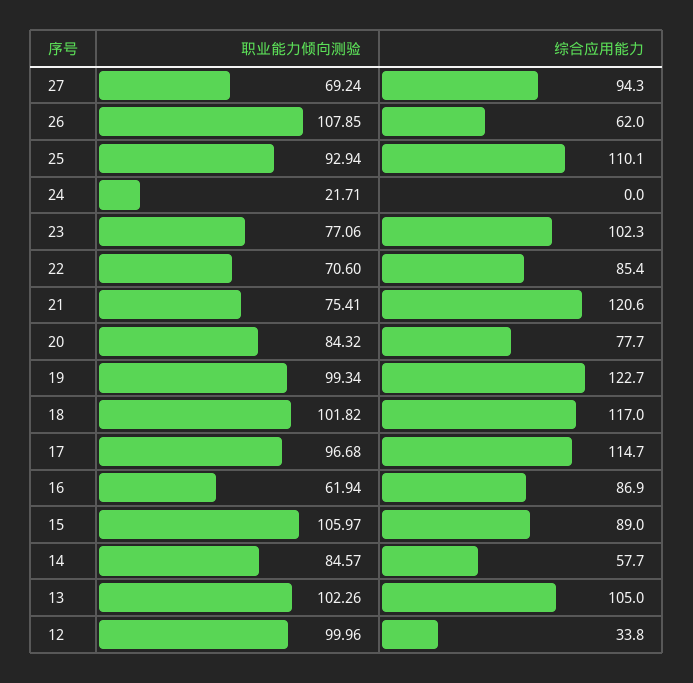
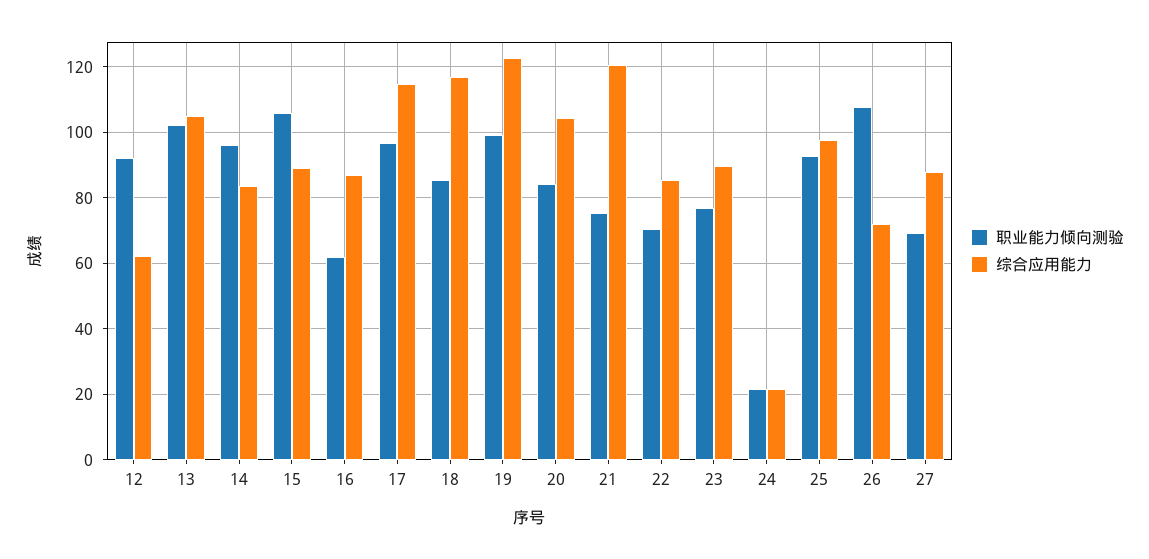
  {
    "职业能力倾向测验": {
      "27": 69.24,
      "26": 107.85,
      "25": 92.94,
      "24": 21.71,
      "23": 77.06,
      "22": 70.6,
      "21": 75.41,
      "20": 84.32,
      "19": 99.34,
-     "18": 101.82,
+     "18": 86,
      "17": 96.68,
      "16": 61.94,
      "15": 105.97,
-     "14": 84.57,
+     "14": 96,
      "13": 102.26,
-     "12": 99.96
+     "12": 92
    },
    "综合应用能力": {
-     "27": 94.3,
+     "27": 88,
-     "26": 62,
+     "26": 72,
-     "25": 110.1,
+     "25": 98,
-     "24": 0,
+     "24": 22,
-     "23": 102.3,
+     "23": 90,
      "22": 85.4,
      "21": 120.6,
-     "20": 77.7,
+     "20": 104,
      "19": 122.7,
      "18": 117,
      "17": 114.7,
      "16": 86.9,
      "15": 89,
-     "14": 57.7,
+     "14": 84,
      "13": 105,
-     "12": 33.8
+     "12": 62
    }
  }

